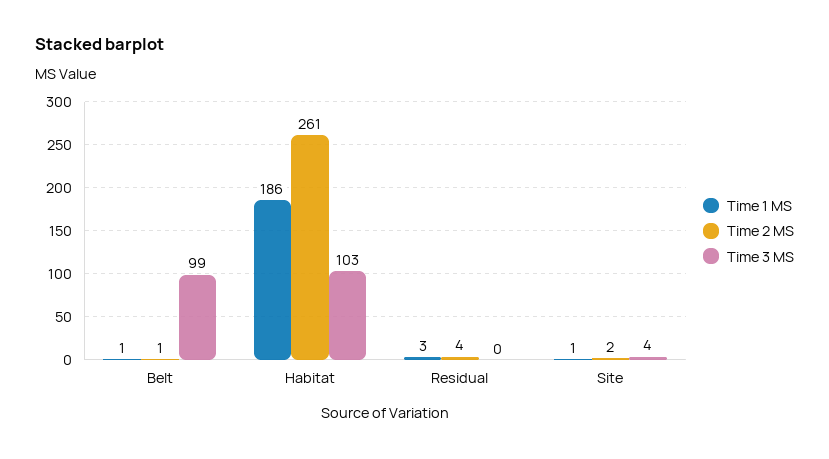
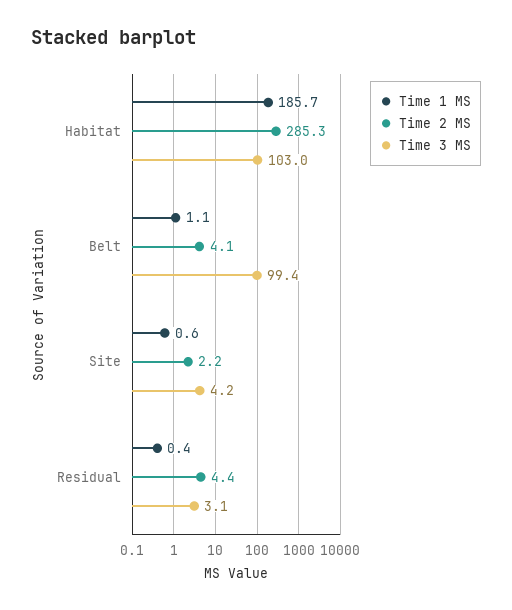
  {
    "Time 1 MS": {
      "Belt": 1.1,
      "Habitat": 185.7,
-     "Residual": 3,
+     "Residual": 0.4,
      "Site": 0.6
    },
    "Time 2 MS": {
-     "Belt": 1,
+     "Belt": 4.1,
-     "Habitat": 261,
+     "Habitat": 285.3,
      "Residual": 4.4,
      "Site": 2.2
    },
    "Time 3 MS": {
      "Belt": 99.4,
      "Habitat": 103,
-     "Residual": 0,
+     "Residual": 3.1,
      "Site": 4.2
    }
  }

